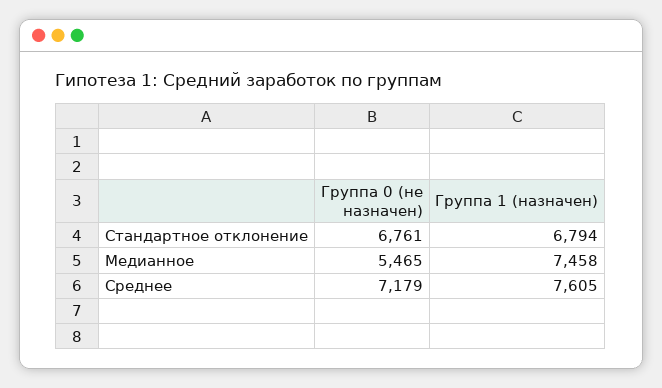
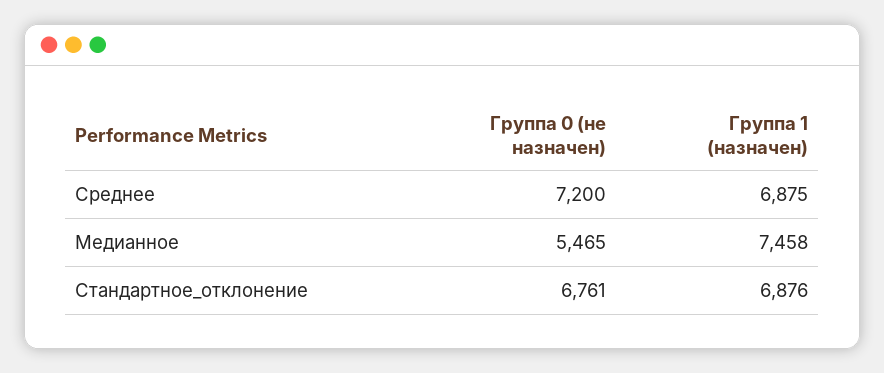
  {
    "Группа 0 (не назначен)": {
      "Стандартное отклонение": 6761,
      "Медианное": 5465,
-     "Среднее": 7179
+     "Среднее": 7200
    },
    "Группа 1 (назначен)": {
-     "Стандартное отклонение": 6794,
+     "Стандартное отклонение": 6876,
      "Медианное": 7458,
-     "Среднее": 7605
+     "Среднее": 6875
    }
  }

